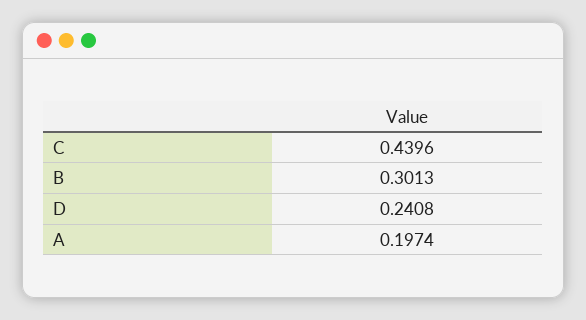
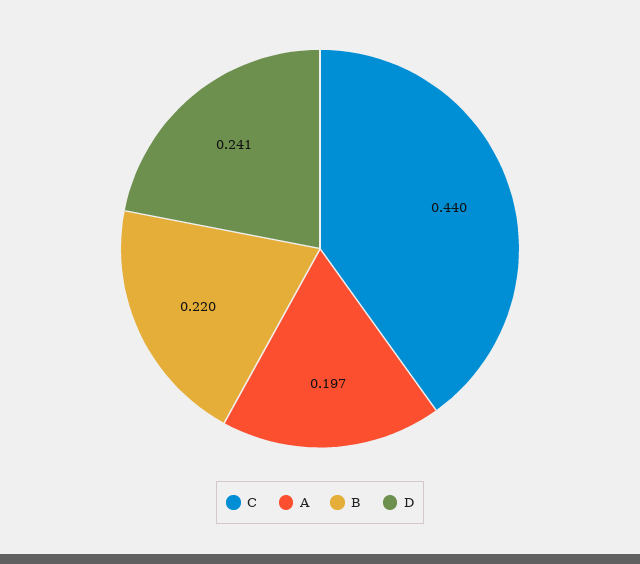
  {
    "C": 0.4396,
-   "B": 0.3013,
+   "B": 0.22,
    "D": 0.2408,
    "A": 0.1974
  }

